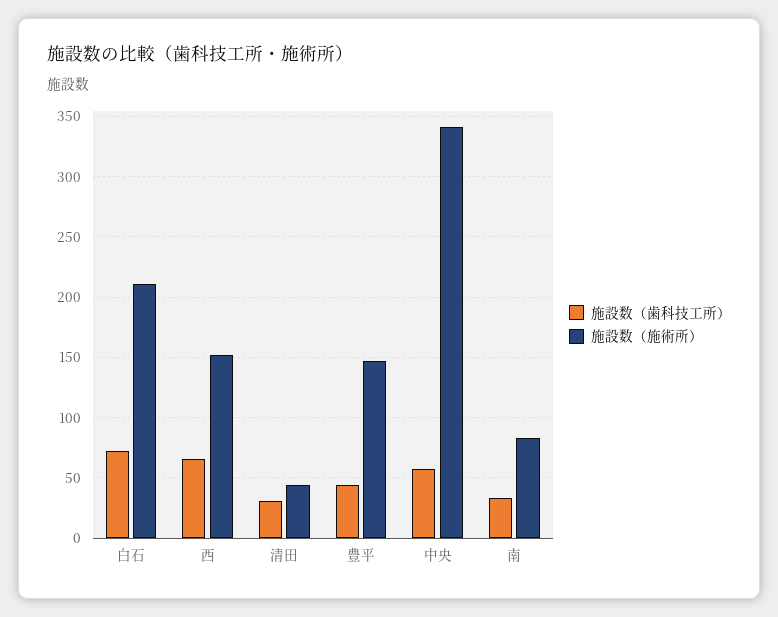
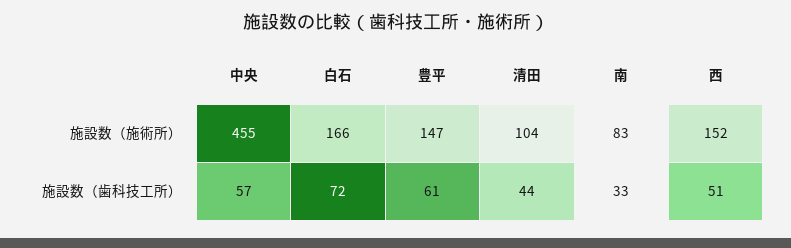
  {
    "施設数（歯科技工所）": {
      "白石": 72,
-     "西": 65,
+     "西": 51,
-     "清田": 30,
+     "清田": 44,
-     "豊平": 45,
+     "豊平": 61,
      "中央": 57,
      "南": 33
    },
    "施設数（施術所）": {
-     "白石": 210,
+     "白石": 166,
      "西": 152,
-     "清田": 45,
+     "清田": 104,
      "豊平": 147,
-     "中央": 340,
+     "中央": 455,
      "南": 83
    }
  }

